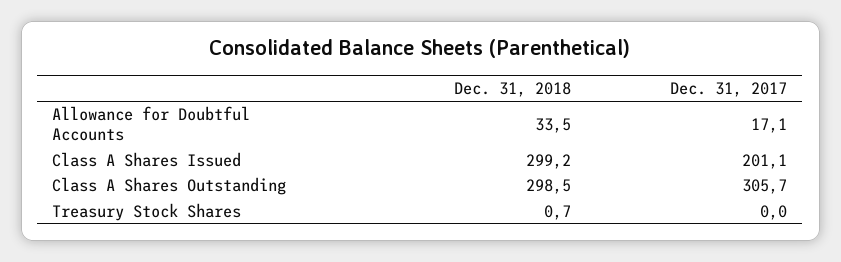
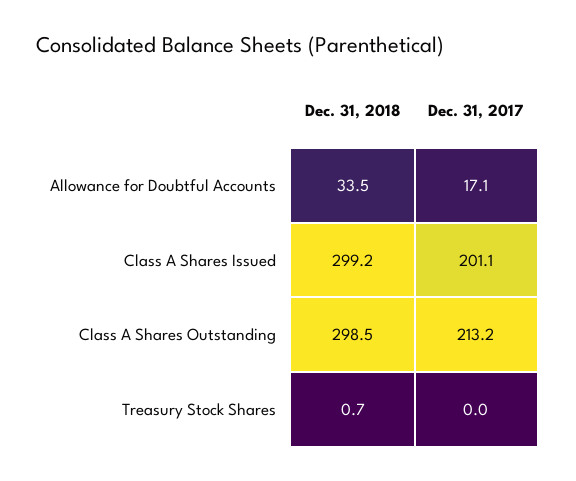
  {
    "Dec. 31, 2018": {
      "Allowance for Doubtful Accounts": 33.5,
      "Class A Shares Issued": 299.2,
      "Class A Shares Outstanding": 298.5,
      "Treasury Stock Shares": 0.7
    },
    "Dec. 31, 2017": {
      "Allowance for Doubtful Accounts": 17.1,
      "Class A Shares Issued": 201.1,
-     "Class A Shares Outstanding": 305.7,
+     "Class A Shares Outstanding": 213.2,
      "Treasury Stock Shares": 0
    }
  }

